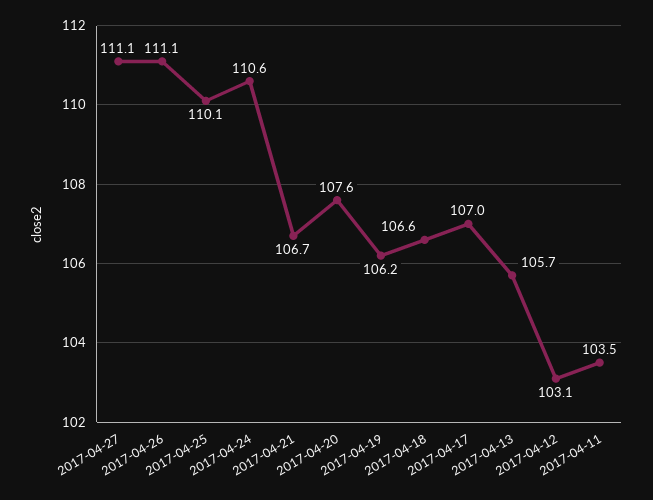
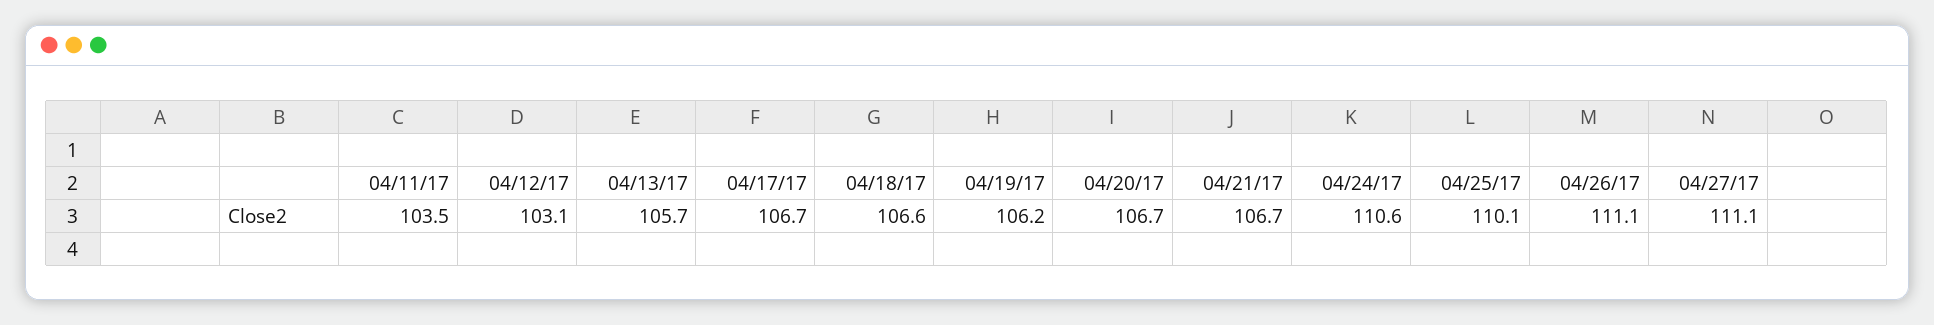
  {
    "2017-04-27": 111.1,
    "2017-04-26": 111.1,
    "2017-04-25": 110.1,
    "2017-04-24": 110.6,
    "2017-04-21": 106.7,
-   "2017-04-20": 107.6,
+   "2017-04-20": 106.7,
    "2017-04-19": 106.2,
    "2017-04-18": 106.6,
-   "2017-04-17": 107,
+   "2017-04-17": 106.7,
    "2017-04-13": 105.7,
    "2017-04-12": 103.1,
    "2017-04-11": 103.5
  }

